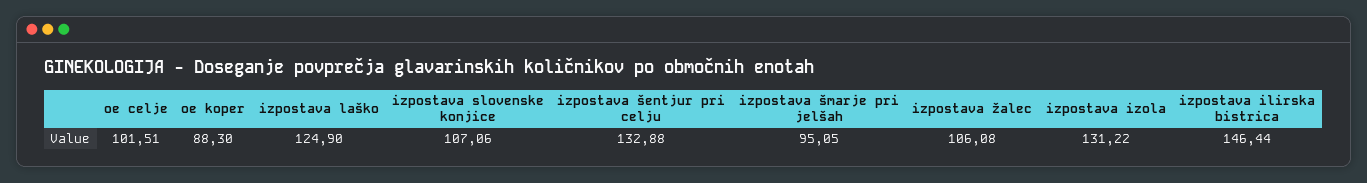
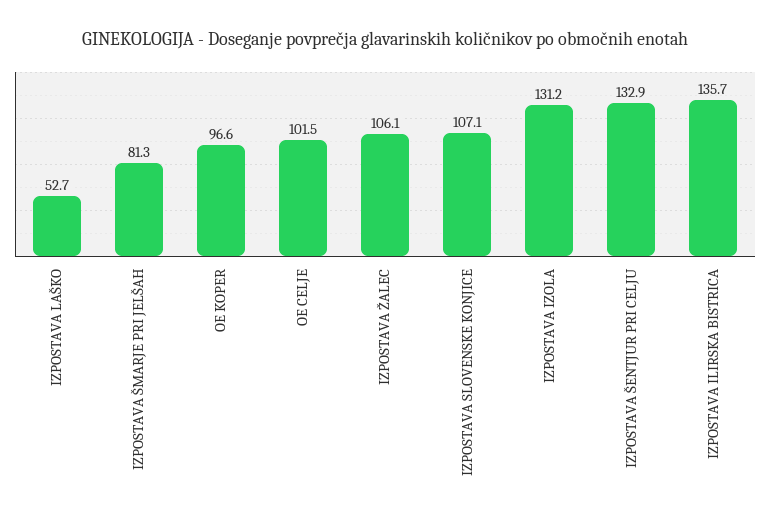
  {
    "oe celje": 101.51,
-   "oe koper": 88.3,
+   "oe koper": 96.6,
-   "izpostava laško": 124.9,
+   "izpostava laško": 52.7,
    "izpostava slovenske konjice": 107.06,
    "izpostava šentjur pri celju": 132.88,
-   "izpostava šmarje pri jelšah": 95.05,
+   "izpostava šmarje pri jelšah": 81.3,
    "izpostava žalec": 106.08,
    "izpostava izola": 131.22,
-   "izpostava ilirska bistrica": 146.44
+   "izpostava ilirska bistrica": 135.7
  }

